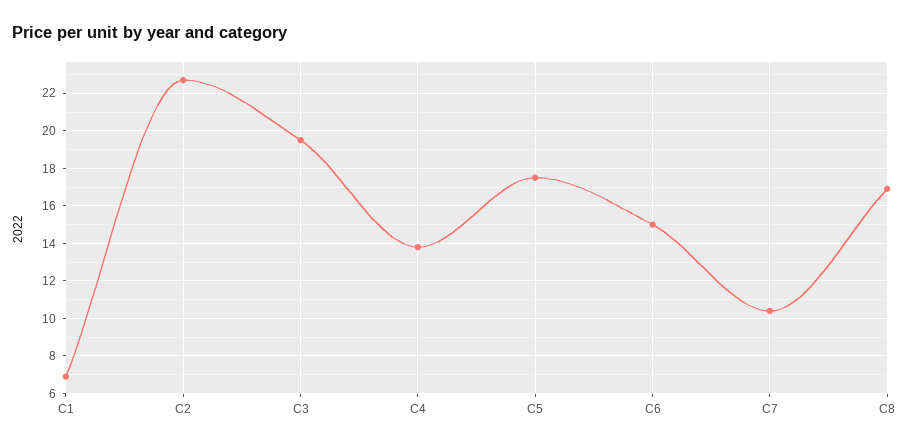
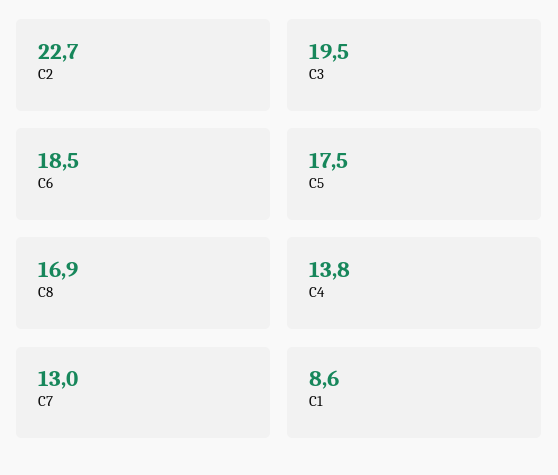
  {
-   "C1": 7,
+   "C1": 8.6,
    "C2": 22.7,
    "C3": 19.5,
    "C4": 13.8,
    "C5": 17.5,
-   "C6": 15,
+   "C6": 18.5,
-   "C7": 10.5,
+   "C7": 13,
    "C8": 16.9
  }

